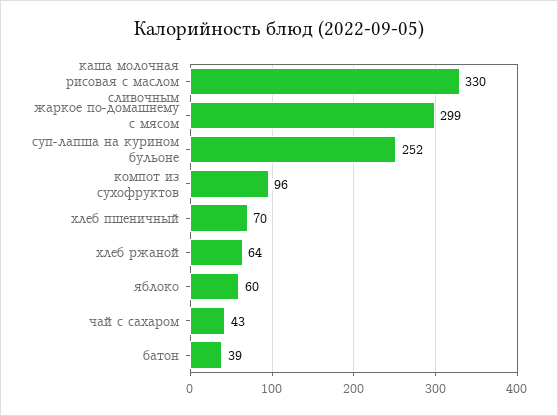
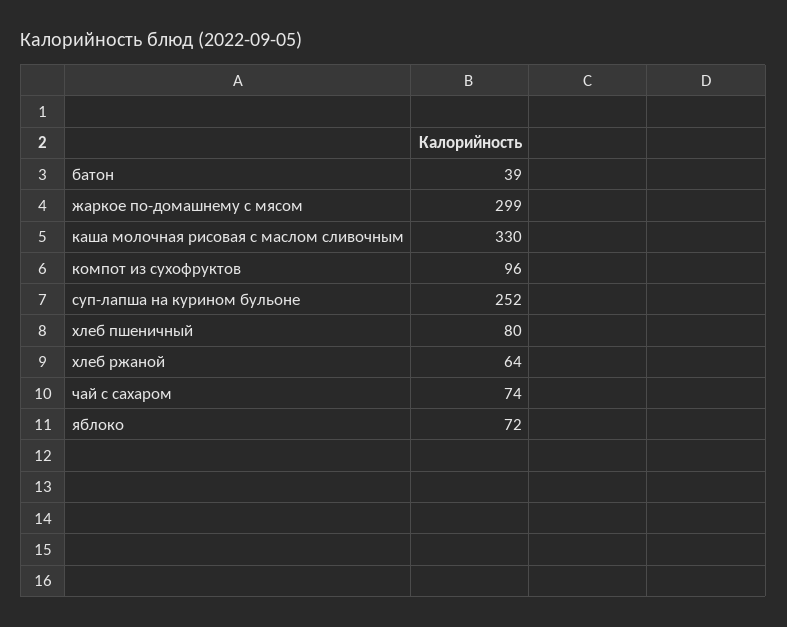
  {
    "каша молочная рисовая с маслом сливочным": 330,
    "жаркое по-домашнему с мясом": 299,
    "суп-лапша на курином бульоне": 252,
    "компот из сухофруктов": 96,
-   "хлеб пшеничный": 70,
+   "хлеб пшеничный": 80,
    "хлеб ржаной": 64,
-   "яблоко": 60,
+   "яблоко": 72,
-   "чай с сахаром": 43,
+   "чай с сахаром": 74,
    "батон": 39
  }

